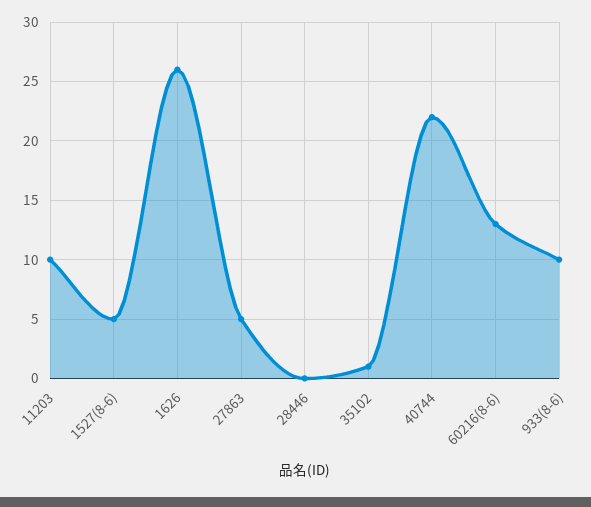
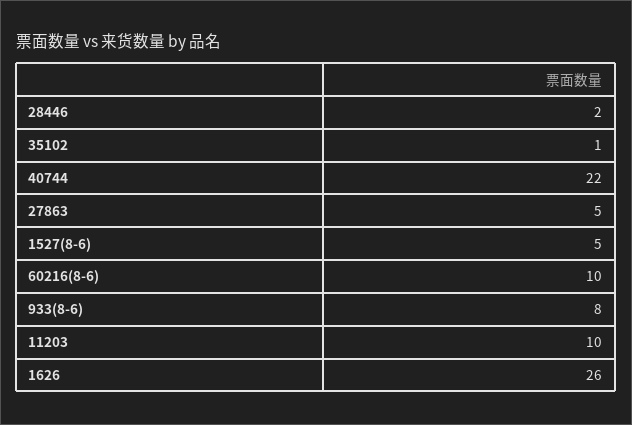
  {
    "11203": 10,
    "1527(8-6)": 5,
    "1626": 26,
    "27863": 5,
-   "28446": 0,
+   "28446": 2,
    "35102": 1,
    "40744": 22,
-   "60216(8-6)": 13,
+   "60216(8-6)": 10,
-   "933(8-6)": 10
+   "933(8-6)": 8
  }

